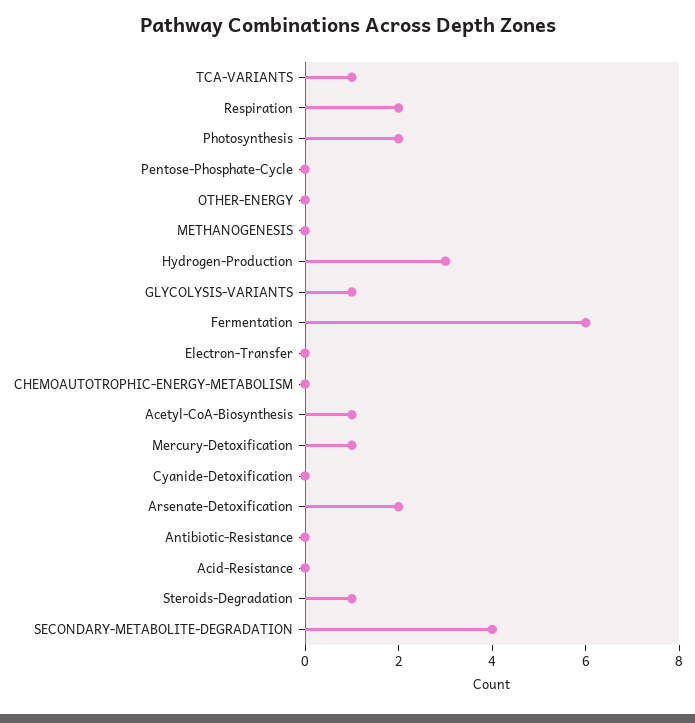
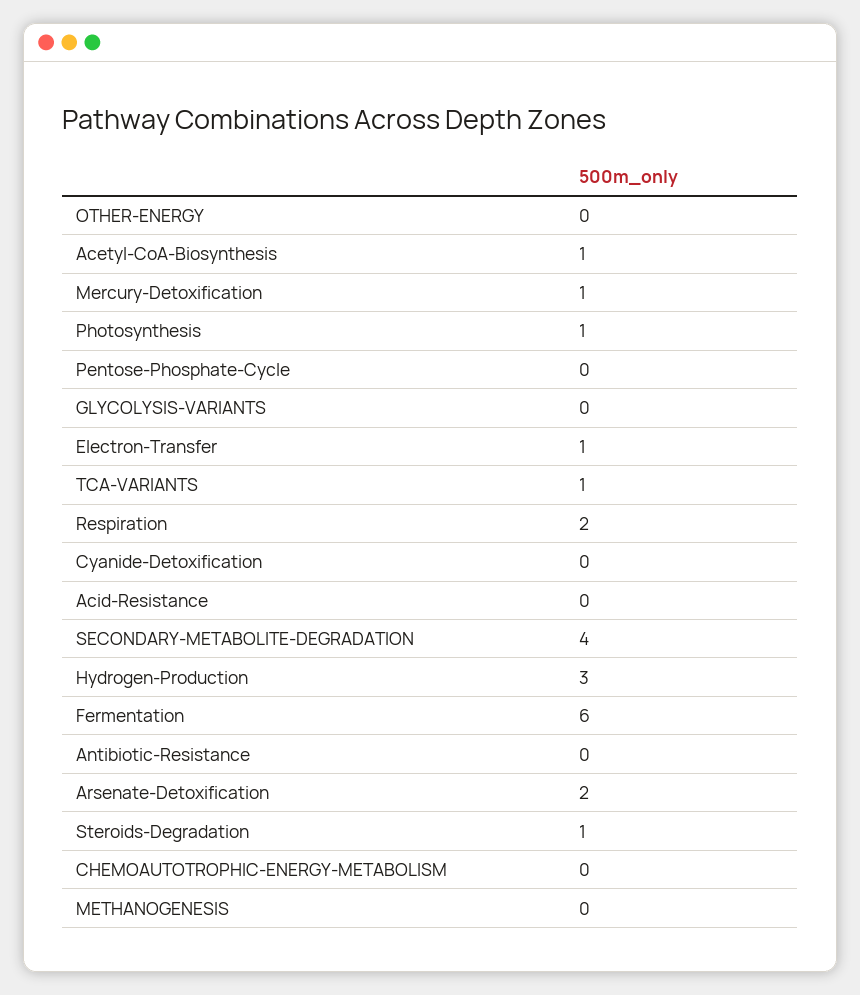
  {
    "TCA-VARIANTS": 1,
    "Respiration": 2,
-   "Photosynthesis": 2,
+   "Photosynthesis": 1,
    "Pentose-Phosphate-Cycle": 0,
    "OTHER-ENERGY": 0,
    "METHANOGENESIS": 0,
    "Hydrogen-Production": 3,
-   "GLYCOLYSIS-VARIANTS": 1,
+   "GLYCOLYSIS-VARIANTS": 0,
    "Fermentation": 6,
-   "Electron-Transfer": 0,
+   "Electron-Transfer": 1,
    "CHEMOAUTOTROPHIC-ENERGY-METABOLISM": 0,
    "Acetyl-CoA-Biosynthesis": 1,
    "Mercury-Detoxification": 1,
    "Cyanide-Detoxification": 0,
    "Arsenate-Detoxification": 2,
    "Antibiotic-Resistance": 0,
    "Acid-Resistance": 0,
    "Steroids-Degradation": 1,
    "SECONDARY-METABOLITE-DEGRADATION": 4
  }

